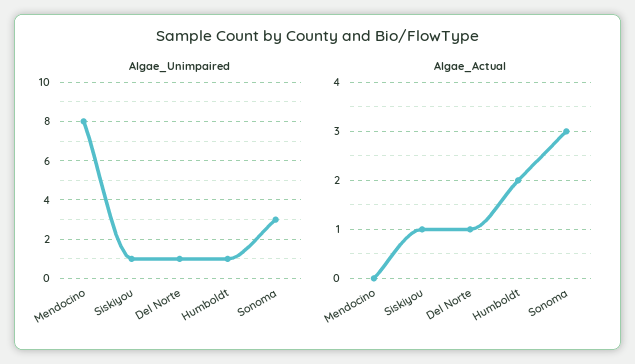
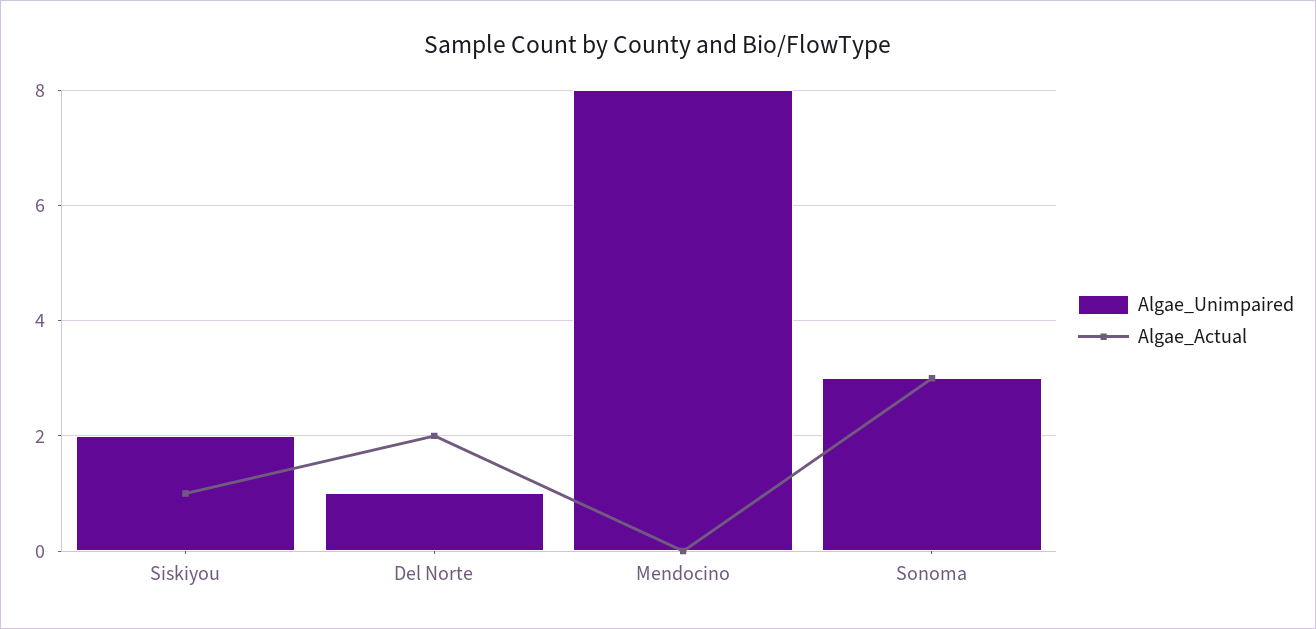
  {
    "Algae_Unimpaired": {
      "Mendocino": 8,
-     "Siskiyou": 1,
+     "Siskiyou": 2,
      "Del Norte": 1,
-     "Humboldt": 1,
      "Sonoma": 3
    },
    "Algae_Actual": {
      "Mendocino": 0,
      "Siskiyou": 1,
-     "Del Norte": 1,
+     "Del Norte": 2,
-     "Humboldt": 2,
      "Sonoma": 3
    }
  }

